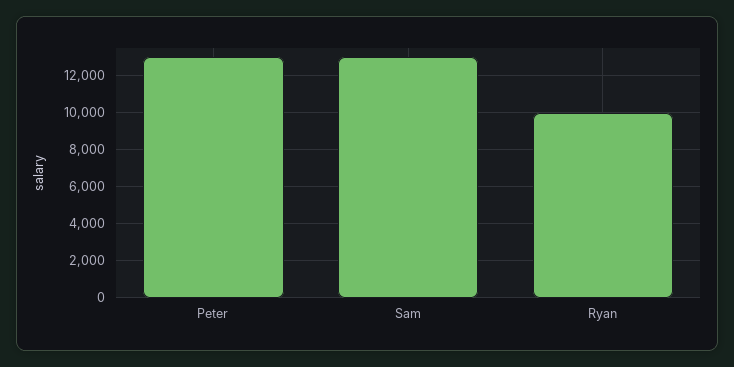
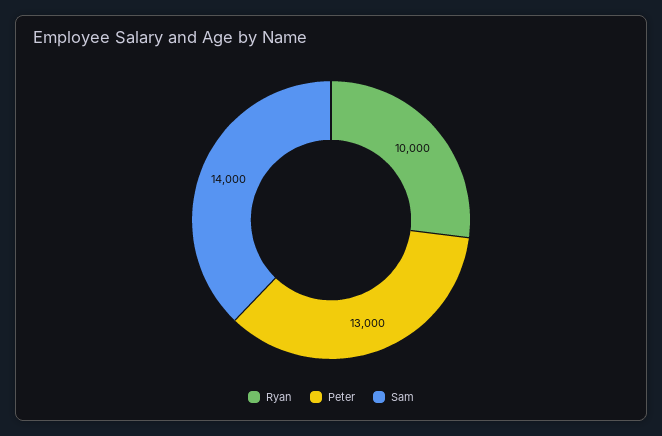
  {
    "Peter": 13000,
-   "Sam": 13000,
+   "Sam": 14000,
    "Ryan": 10000
  }

